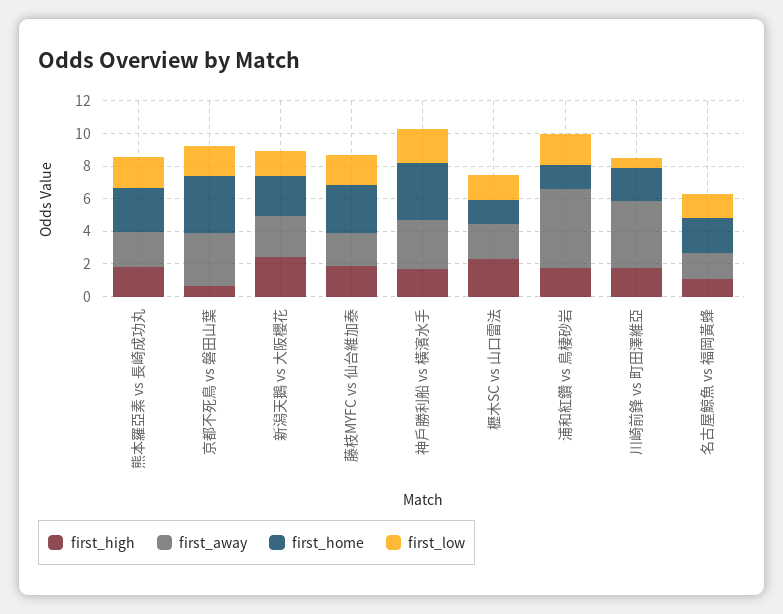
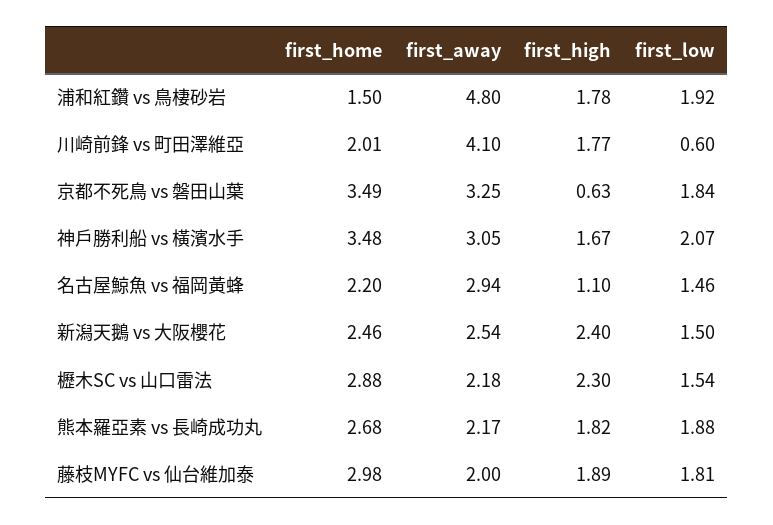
  {
    "first_high": {
      "熊本羅亞素 vs 長崎成功丸": 1.82,
      "京都不死鳥 vs 磐田山葉": 0.63,
      "新潟天鵝 vs 大阪櫻花": 2.4,
      "藤枝MYFC vs 仙台維加泰": 1.89,
      "神戶勝利船 vs 橫濱水手": 1.67,
      "櫪木SC vs 山口雷法": 2.3,
      "浦和紅鑽 vs 鳥棲砂岩": 1.78,
      "川崎前鋒 vs 町田澤維亞": 1.77,
      "名古屋鯨魚 vs 福岡黃蜂": 1.1
    },
    "first_away": {
      "熊本羅亞素 vs 長崎成功丸": 2.17,
      "京都不死鳥 vs 磐田山葉": 3.25,
      "新潟天鵝 vs 大阪櫻花": 2.54,
      "藤枝MYFC vs 仙台維加泰": 2,
      "神戶勝利船 vs 橫濱水手": 3.05,
      "櫪木SC vs 山口雷法": 2.18,
      "浦和紅鑽 vs 鳥棲砂岩": 4.8,
      "川崎前鋒 vs 町田澤維亞": 4.1,
-     "名古屋鯨魚 vs 福岡黃蜂": 1.5
+     "名古屋鯨魚 vs 福岡黃蜂": 2.94
    },
    "first_home": {
      "熊本羅亞素 vs 長崎成功丸": 2.68,
      "京都不死鳥 vs 磐田山葉": 3.49,
      "新潟天鵝 vs 大阪櫻花": 2.46,
      "藤枝MYFC vs 仙台維加泰": 2.98,
      "神戶勝利船 vs 橫濱水手": 3.48,
-     "櫪木SC vs 山口雷法": 1.5,
+     "櫪木SC vs 山口雷法": 2.88,
      "浦和紅鑽 vs 鳥棲砂岩": 1.5,
      "川崎前鋒 vs 町田澤維亞": 2.01,
      "名古屋鯨魚 vs 福岡黃蜂": 2.2
    },
    "first_low": {
      "熊本羅亞素 vs 長崎成功丸": 1.88,
      "京都不死鳥 vs 磐田山葉": 1.84,
      "新潟天鵝 vs 大阪櫻花": 1.5,
      "藤枝MYFC vs 仙台維加泰": 1.81,
      "神戶勝利船 vs 橫濱水手": 2.07,
      "櫪木SC vs 山口雷法": 1.54,
      "浦和紅鑽 vs 鳥棲砂岩": 1.92,
      "川崎前鋒 vs 町田澤維亞": 0.6,
      "名古屋鯨魚 vs 福岡黃蜂": 1.46
    }
  }

